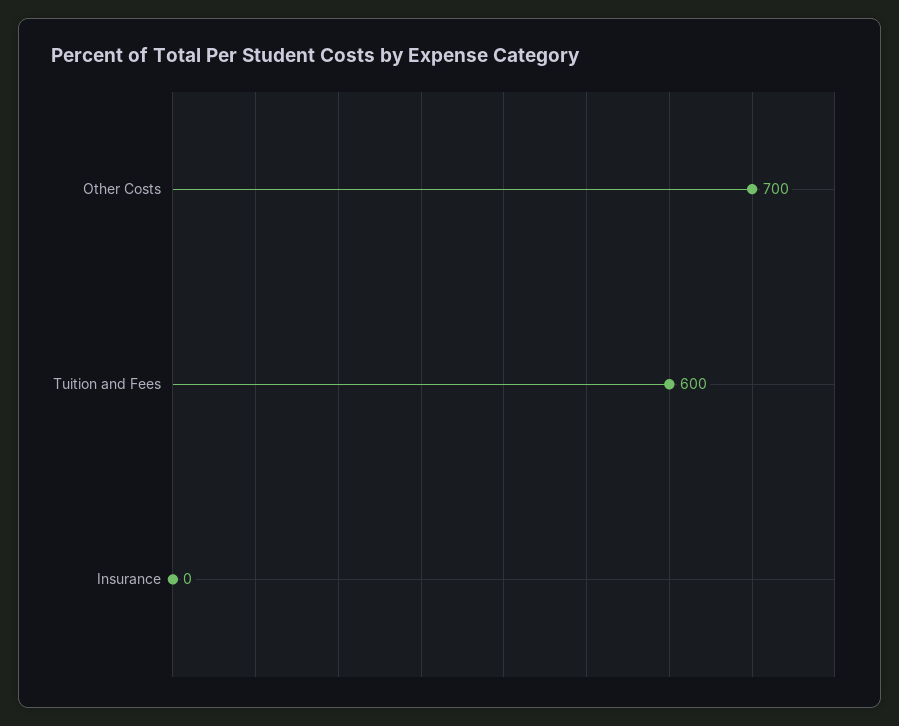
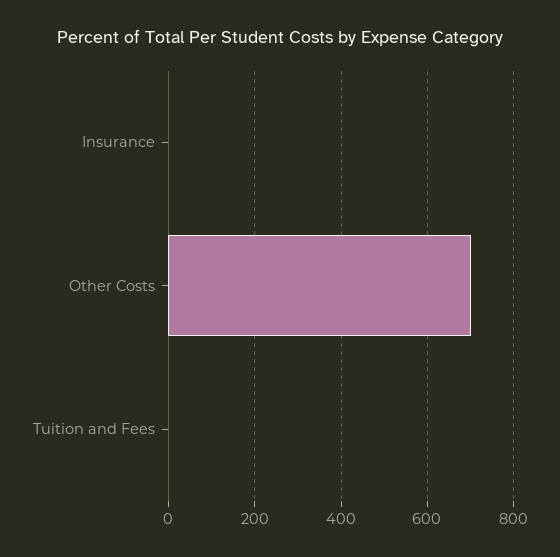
  {
    "Other Costs": 700,
-   "Tuition and Fees": 600,
+   "Tuition and Fees": 0,
    "Insurance": 0
  }

